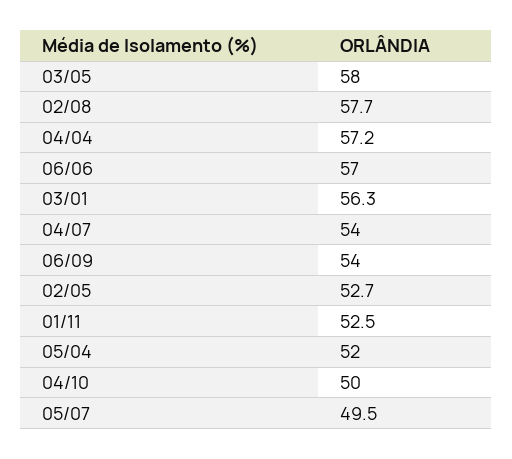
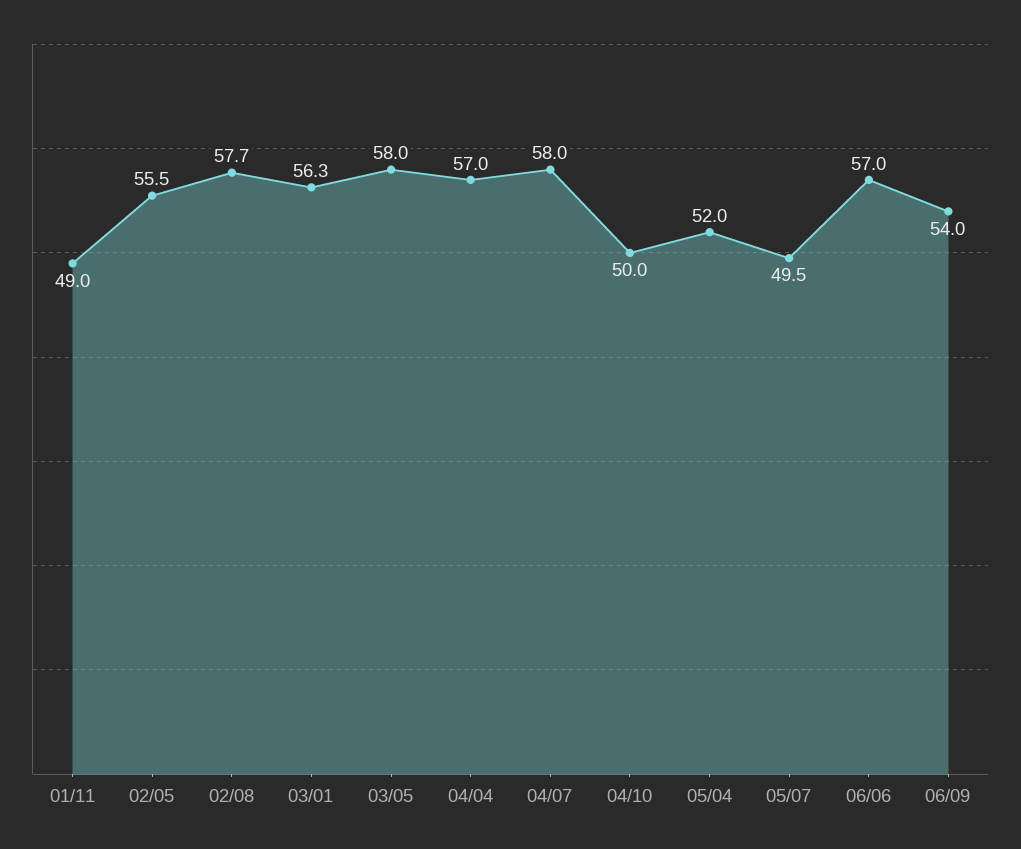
  {
    "03/05": 58,
    "02/08": 57.7,
-   "04/04": 57.2,
+   "04/04": 57,
    "06/06": 57,
    "03/01": 56.3,
-   "04/07": 54,
+   "04/07": 58,
    "06/09": 54,
-   "02/05": 52.7,
+   "02/05": 55.5,
-   "01/11": 52.5,
+   "01/11": 49,
    "05/04": 52,
    "04/10": 50,
    "05/07": 49.5
  }

